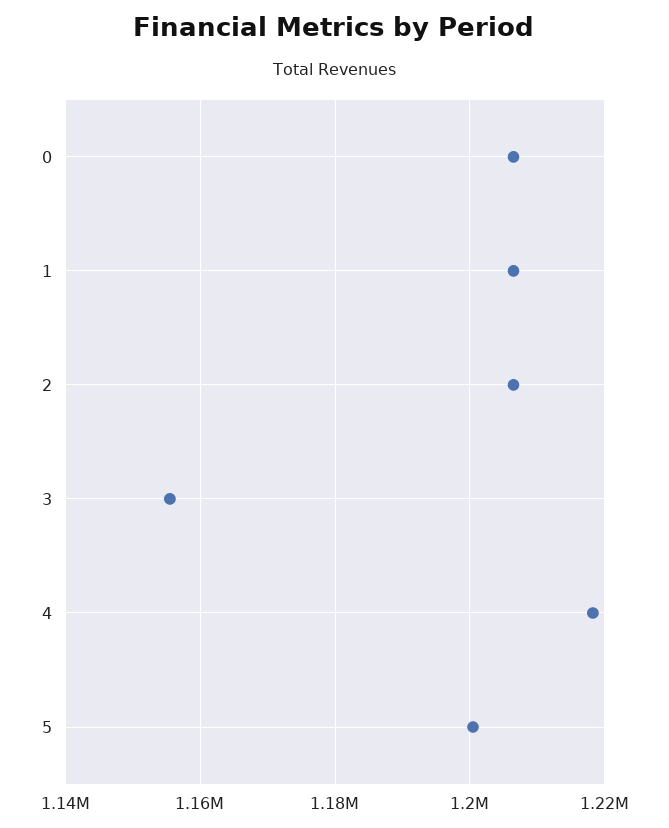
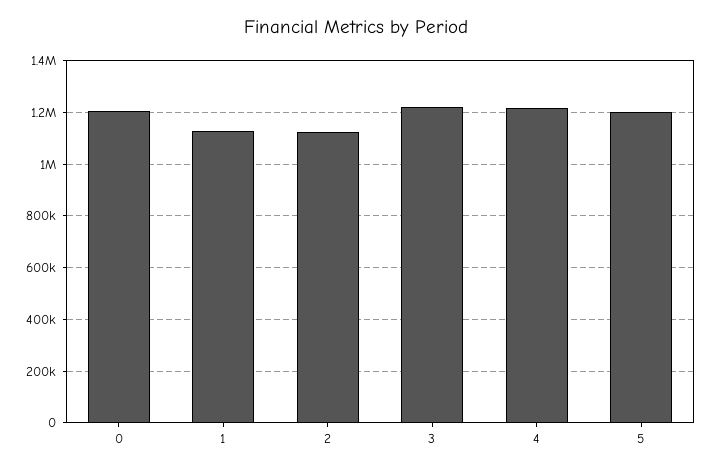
  {
    "0": 1206000,
-   "1": 1206000,
+   "1": 1125000,
-   "2": 1206000,
+   "2": 1125000,
-   "3": 1156000,
+   "3": 1225000,
    "4": 1218000,
    "5": 1200000
  }

